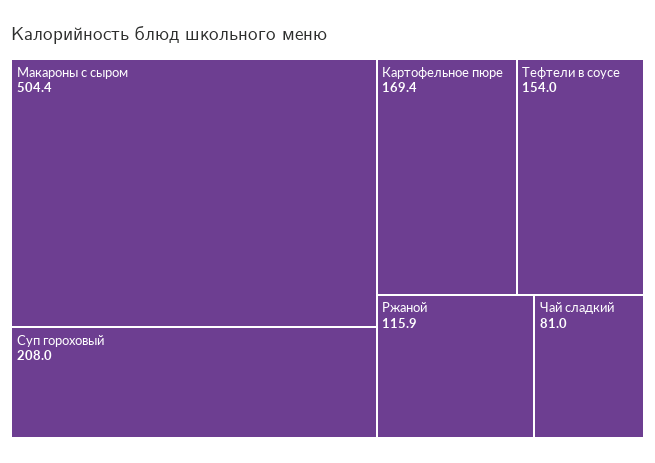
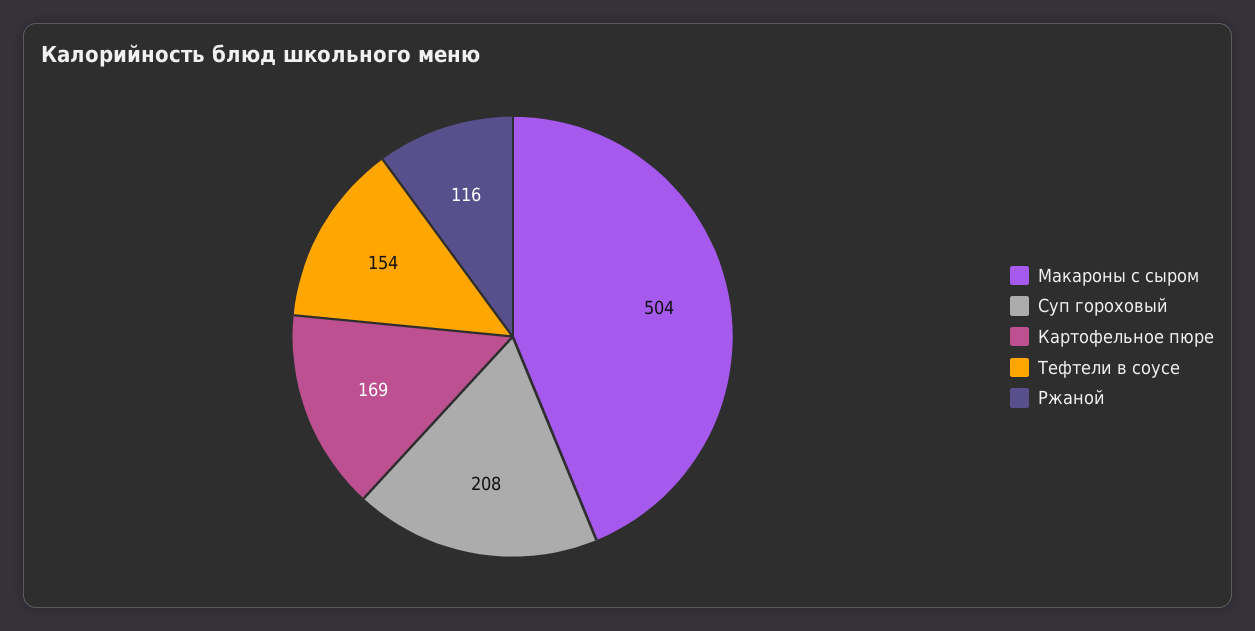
  {
    "Макароны с сыром": 504.4,
    "Суп гороховый": 208,
    "Картофельное пюре": 169.4,
    "Тефтели в соусе": 154,
-   "Ржаной": 115.9,
+   "Ржаной": 115.9
-   "Чай сладкий": 81
  }

